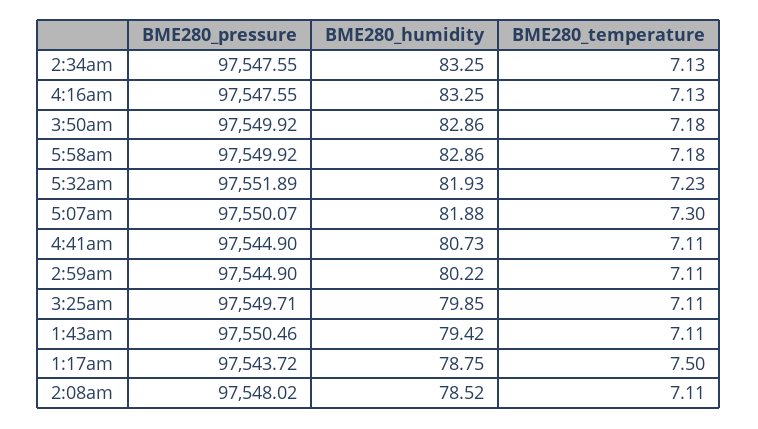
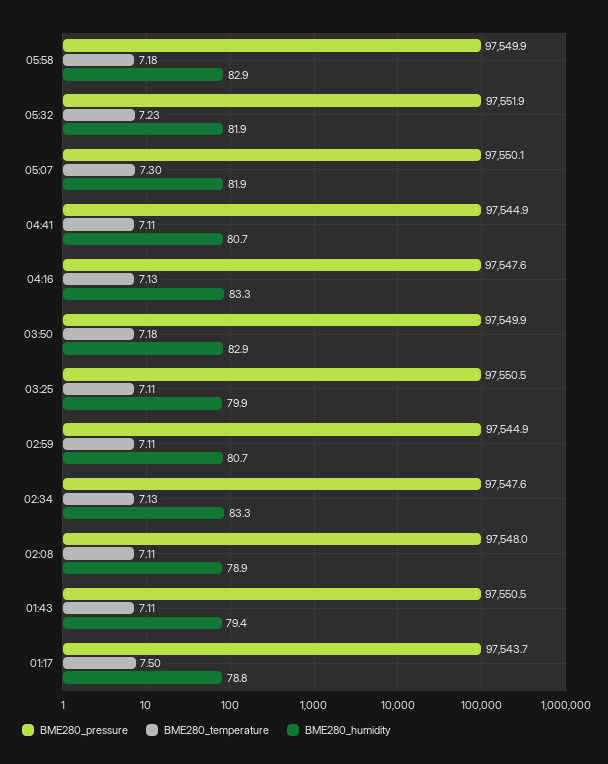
  {
    "BME280_pressure": {
      "2:34am": 97547.55,
      "4:16am": 97547.55,
      "3:50am": 97549.92,
      "5:58am": 97549.92,
      "5:32am": 97551.89,
      "5:07am": 97550.07,
      "4:41am": 97544.9,
      "2:59am": 97544.9,
-     "3:25am": 97549.71,
+     "3:25am": 97550.5,
      "1:43am": 97550.46,
      "1:17am": 97543.72,
      "2:08am": 97548.02
    },
    "BME280_humidity": {
      "2:34am": 83.25,
      "4:16am": 83.25,
      "3:50am": 82.86,
      "5:58am": 82.86,
      "5:32am": 81.93,
      "5:07am": 81.88,
      "4:41am": 80.73,
-     "2:59am": 80.22,
+     "2:59am": 80.7,
      "3:25am": 79.85,
      "1:43am": 79.42,
      "1:17am": 78.75,
-     "2:08am": 78.52
+     "2:08am": 78.9
    },
    "BME280_temperature": {
      "2:34am": 7.13,
      "4:16am": 7.13,
      "3:50am": 7.18,
      "5:58am": 7.18,
      "5:32am": 7.23,
      "5:07am": 7.3,
      "4:41am": 7.11,
      "2:59am": 7.11,
      "3:25am": 7.11,
      "1:43am": 7.11,
      "1:17am": 7.5,
      "2:08am": 7.11
    }
  }

